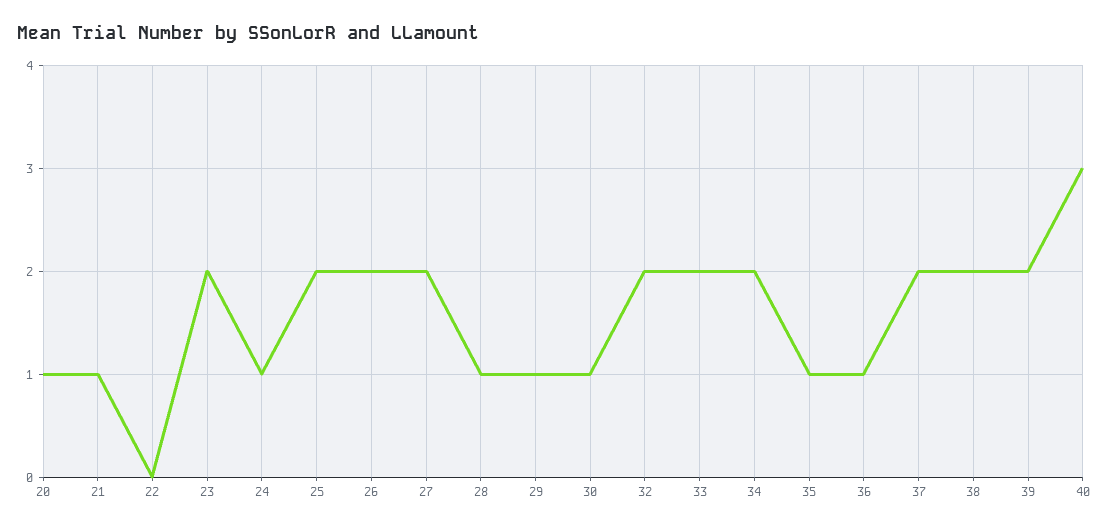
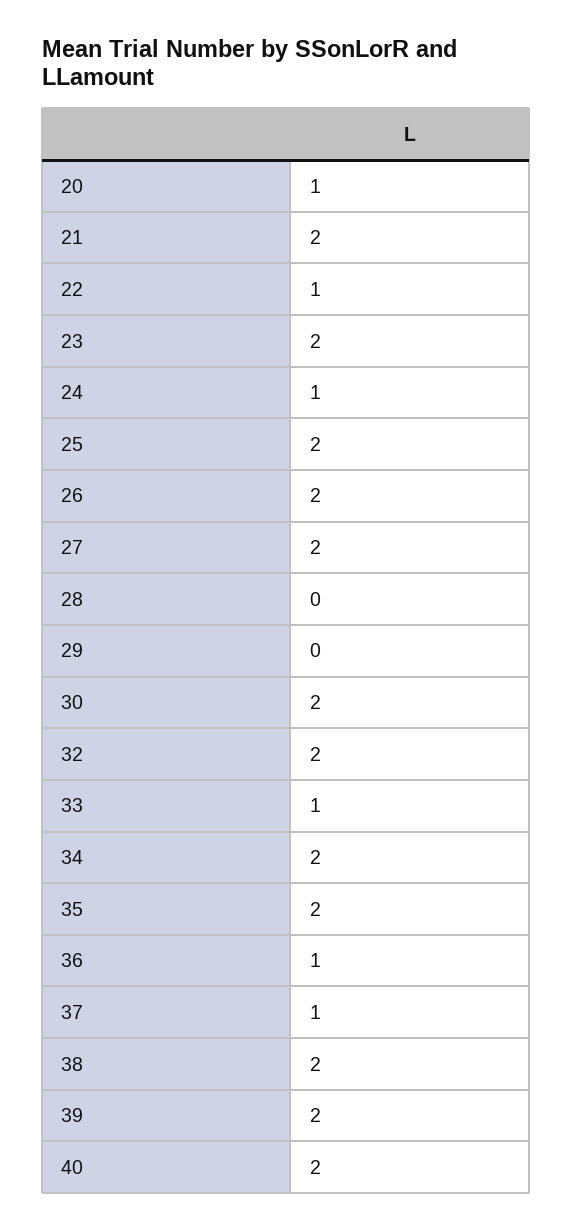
  {
    "20": 1,
-   "21": 1,
+   "21": 2,
-   "22": 0,
+   "22": 1,
    "23": 2,
    "24": 1,
    "25": 2,
    "26": 2,
    "27": 2,
-   "28": 1,
+   "28": 0,
-   "29": 1,
+   "29": 0,
-   "30": 1,
+   "30": 2,
    "32": 2,
-   "33": 2,
+   "33": 1,
    "34": 2,
-   "35": 1,
+   "35": 2,
    "36": 1,
-   "37": 2,
+   "37": 1,
    "38": 2,
    "39": 2,
-   "40": 3
+   "40": 2
  }

